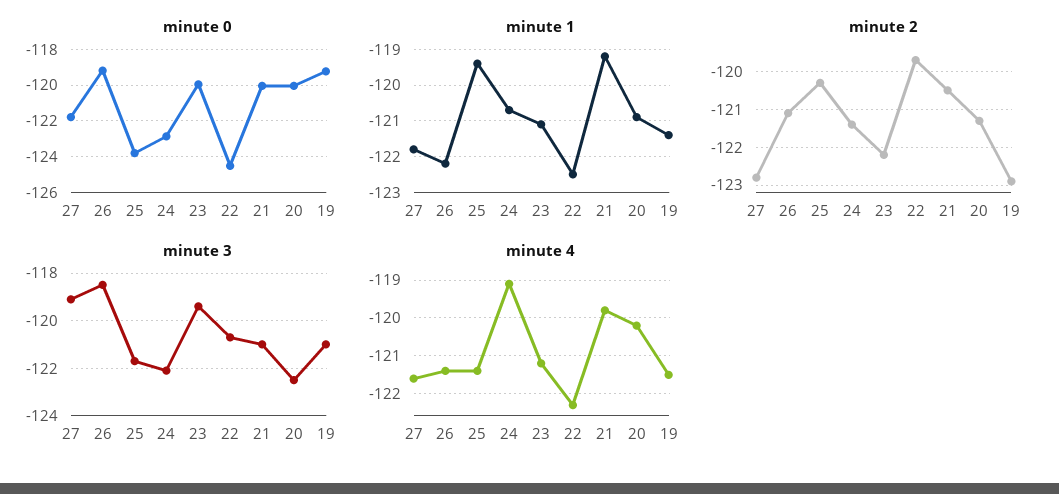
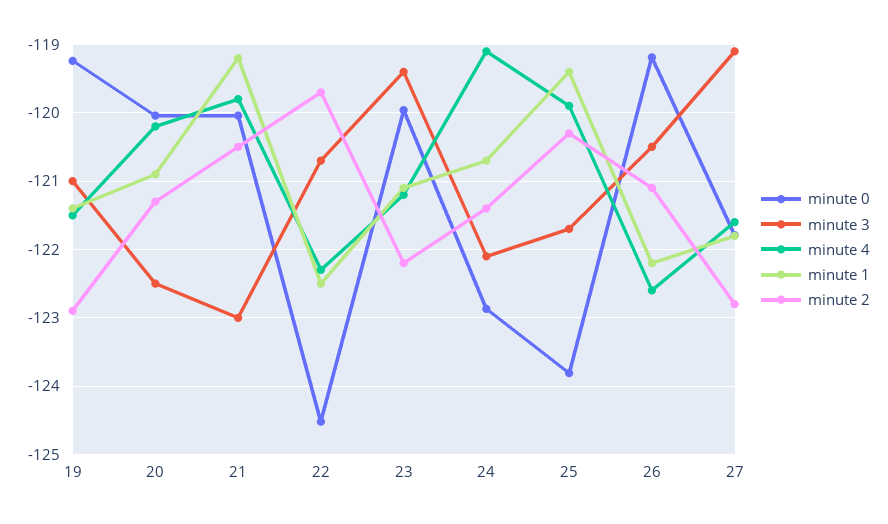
  {
    "minute 0": {
      "27": -121.8,
      "26": -119.2,
      "25": -123.8,
      "24": -122.9,
      "23": -120,
      "22": -124.5,
      "21": -120,
      "20": -120,
      "19": -119.2
    },
    "minute 1": {
      "27": -121.8,
      "26": -122.2,
      "25": -119.4,
      "24": -120.7,
      "23": -121.1,
      "22": -122.5,
      "21": -119.2,
      "20": -120.9,
      "19": -121.4
    },
    "minute 2": {
      "27": -122.8,
      "26": -121.1,
      "25": -120.3,
      "24": -121.4,
      "23": -122.2,
      "22": -119.7,
      "21": -120.5,
      "20": -121.3,
      "19": -122.9
    },
    "minute 3": {
      "27": -119.1,
-     "26": -118.5,
+     "26": -120.5,
      "25": -121.7,
      "24": -122.1,
      "23": -119.4,
      "22": -120.7,
-     "21": -121,
+     "21": -123,
      "20": -122.5,
      "19": -121
    },
    "minute 4": {
      "27": -121.6,
-     "26": -121.5,
+     "26": -122.6,
-     "25": -121.5,
+     "25": -119.9,
      "24": -119.1,
      "23": -121.2,
      "22": -122.3,
      "21": -119.8,
      "20": -120.2,
      "19": -121.5
    }
  }

